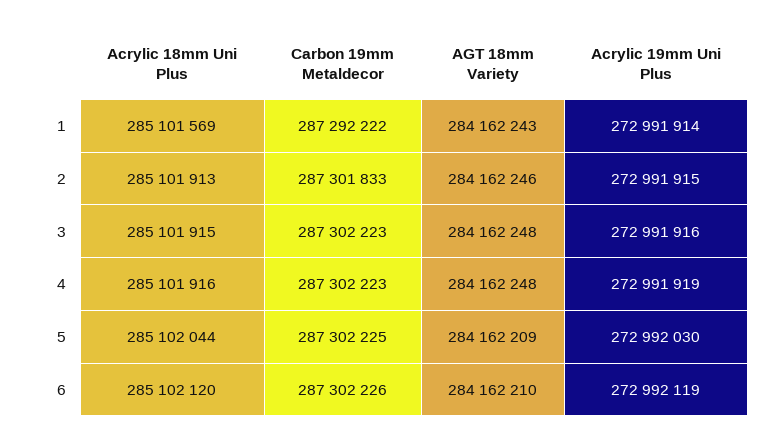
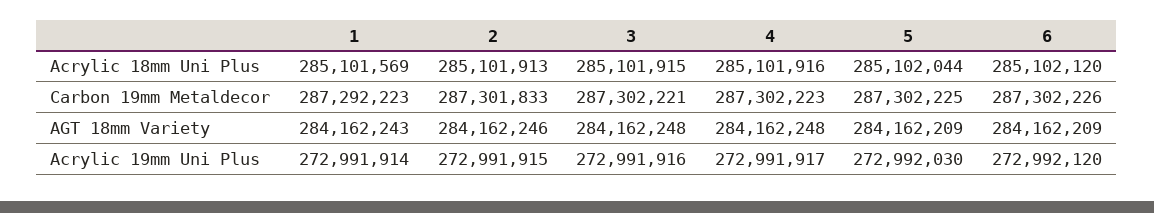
  {
    "Acrylic 18mm Uni Plus": {
      "1": 285101569,
      "2": 285101913,
      "3": 285101915,
      "4": 285101916,
      "5": 285102044,
      "6": 285102120
    },
    "Carbon 19mm Metaldecor": {
-     "1": 287292222,
+     "1": 287292223,
      "2": 287301833,
-     "3": 287302223,
+     "3": 287302221,
      "4": 287302223,
      "5": 287302225,
      "6": 287302226
    },
    "AGT 18mm Variety": {
      "1": 284162243,
      "2": 284162246,
      "3": 284162248,
      "4": 284162248,
      "5": 284162209,
-     "6": 284162210
+     "6": 284162209
    },
    "Acrylic 19mm Uni Plus": {
      "1": 272991914,
      "2": 272991915,
      "3": 272991916,
-     "4": 272991919,
+     "4": 272991917,
      "5": 272992030,
-     "6": 272992119
+     "6": 272992120
    }
  }

